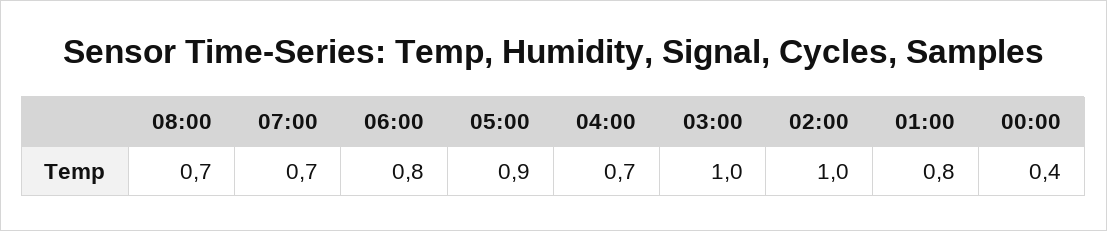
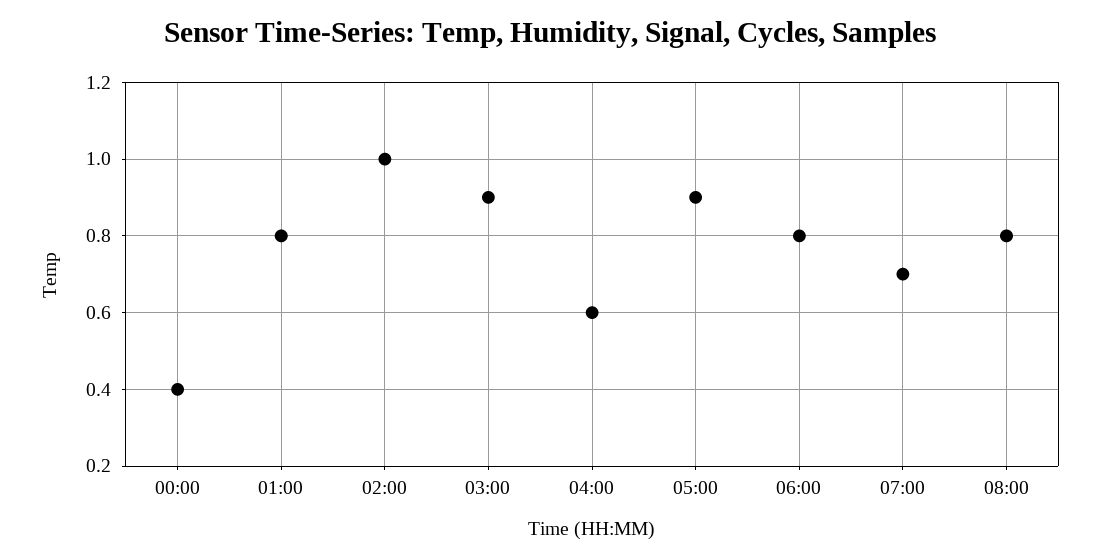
  {
-   "08:00": 0.7,
+   "08:00": 0.8,
    "07:00": 0.7,
    "06:00": 0.8,
    "05:00": 0.9,
-   "04:00": 0.7,
+   "04:00": 0.6,
-   "03:00": 1,
+   "03:00": 0.9,
    "02:00": 1,
    "01:00": 0.8,
    "00:00": 0.4
  }

